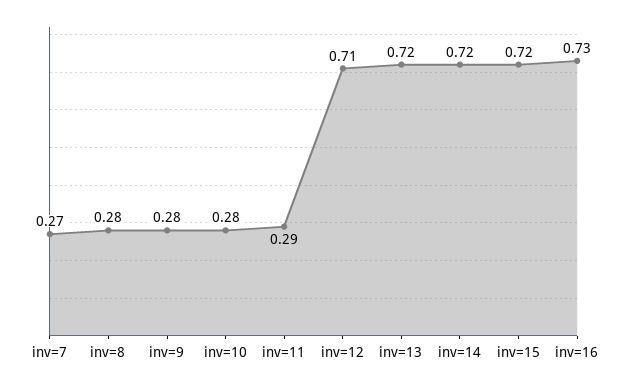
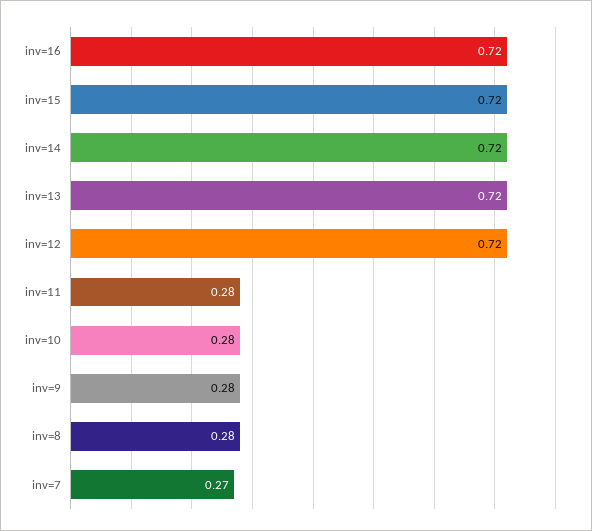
  {
    "inv=7": 0.27,
    "inv=8": 0.28,
    "inv=9": 0.28,
    "inv=10": 0.28,
-   "inv=11": 0.29,
+   "inv=11": 0.28,
-   "inv=12": 0.71,
+   "inv=12": 0.72,
    "inv=13": 0.72,
    "inv=14": 0.72,
    "inv=15": 0.72,
-   "inv=16": 0.73
+   "inv=16": 0.72
  }

